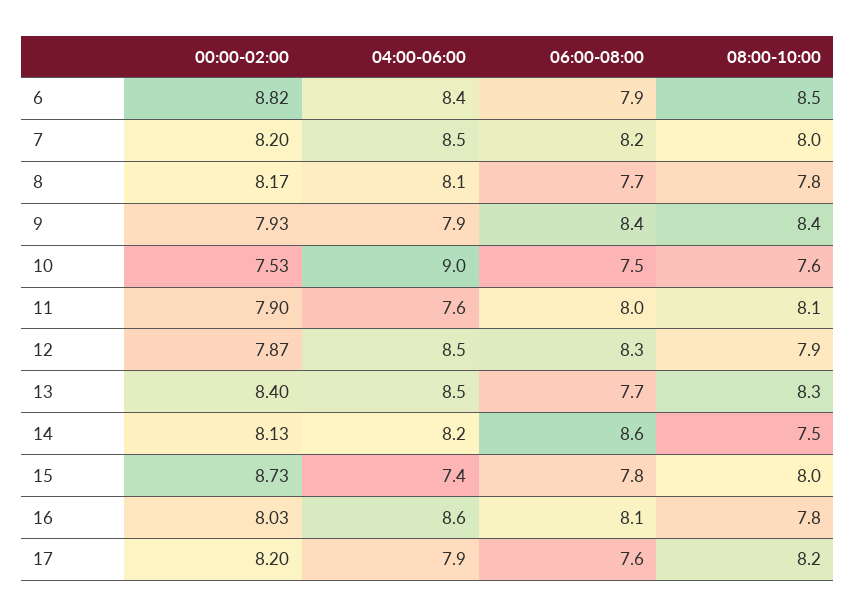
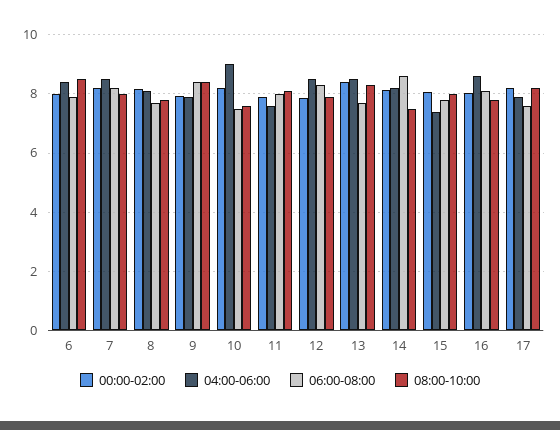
  {
    "00:00-02:00": {
-     "6": 8.82,
+     "6": 8,
      "7": 8.2,
      "8": 8.17,
      "9": 7.93,
-     "10": 7.53,
+     "10": 8.25,
      "11": 7.9,
      "12": 7.87,
      "13": 8.4,
      "14": 8.13,
-     "15": 8.73,
+     "15": 8,
      "16": 8.03,
      "17": 8.2
    },
    "04:00-06:00": {
      "6": 8.4,
      "7": 8.5,
      "8": 8.1,
      "9": 7.9,
      "10": 9,
      "11": 7.6,
      "12": 8.5,
      "13": 8.5,
      "14": 8.2,
      "15": 7.4,
      "16": 8.6,
      "17": 7.9
    },
    "06:00-08:00": {
      "6": 7.9,
      "7": 8.2,
      "8": 7.7,
      "9": 8.4,
      "10": 7.5,
      "11": 8,
      "12": 8.3,
      "13": 7.7,
      "14": 8.6,
      "15": 7.8,
      "16": 8.1,
      "17": 7.6
    },
    "08:00-10:00": {
      "6": 8.5,
      "7": 8,
      "8": 7.8,
      "9": 8.4,
      "10": 7.6,
      "11": 8.1,
      "12": 7.9,
      "13": 8.3,
      "14": 7.5,
      "15": 8,
      "16": 7.8,
      "17": 8.2
    }
  }

